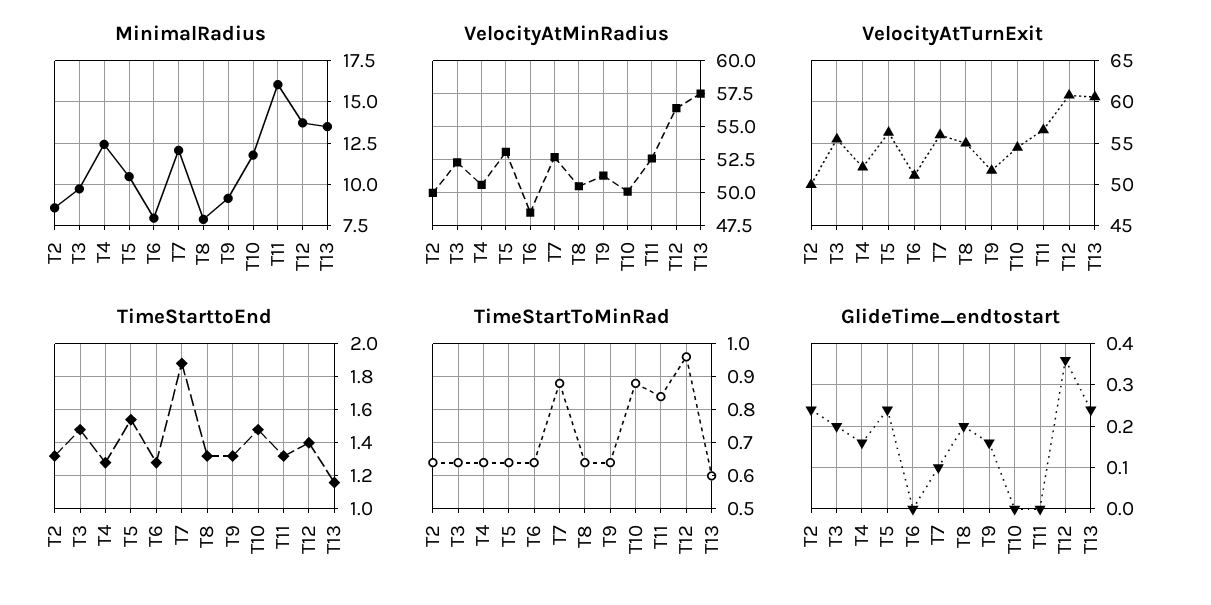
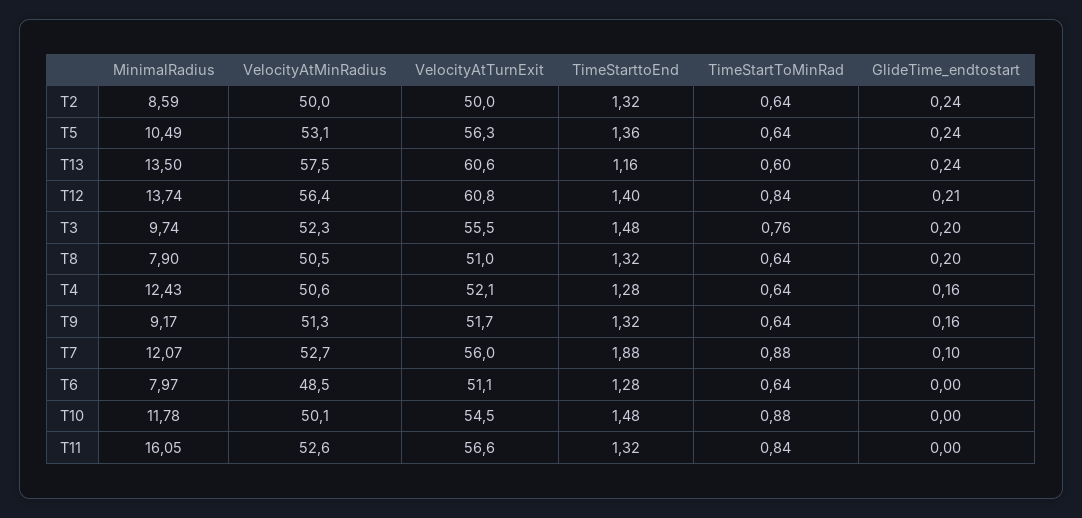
  {
    "MinimalRadius": {
      "T2": 8.59,
      "T3": 9.74,
      "T4": 12.43,
      "T5": 10.49,
      "T6": 7.97,
      "T7": 12.07,
      "T8": 7.9,
      "T9": 9.17,
      "T10": 11.78,
      "T11": 16.05,
      "T12": 13.74,
      "T13": 13.5
    },
    "VelocityAtMinRadius": {
      "T2": 50,
      "T3": 52.3,
      "T4": 50.6,
      "T5": 53.1,
      "T6": 48.5,
      "T7": 52.7,
      "T8": 50.5,
      "T9": 51.3,
      "T10": 50.1,
      "T11": 52.6,
      "T12": 56.4,
      "T13": 57.5
    },
    "VelocityAtTurnExit": {
      "T2": 50,
      "T3": 55.5,
      "T4": 52.1,
      "T5": 56.3,
      "T6": 51.1,
      "T7": 56,
-     "T8": 55,
+     "T8": 51,
      "T9": 51.7,
      "T10": 54.5,
      "T11": 56.6,
      "T12": 60.8,
      "T13": 60.6
    },
    "TimeStarttoEnd": {
      "T2": 1.32,
      "T3": 1.48,
      "T4": 1.28,
-     "T5": 1.55,
+     "T5": 1.36,
      "T6": 1.28,
      "T7": 1.88,
      "T8": 1.32,
      "T9": 1.32,
      "T10": 1.48,
      "T11": 1.32,
      "T12": 1.4,
      "T13": 1.16
    },
    "TimeStartToMinRad": {
      "T2": 0.64,
-     "T3": 0.65,
+     "T3": 0.76,
      "T4": 0.64,
      "T5": 0.64,
      "T6": 0.64,
      "T7": 0.88,
      "T8": 0.64,
      "T9": 0.64,
      "T10": 0.88,
      "T11": 0.84,
-     "T12": 0.95,
+     "T12": 0.84,
      "T13": 0.6
    },
    "GlideTime_endtostart": {
      "T2": 0.24,
      "T3": 0.2,
      "T4": 0.16,
      "T5": 0.24,
      "T6": 0,
      "T7": 0.1,
      "T8": 0.2,
      "T9": 0.16,
      "T10": 0,
      "T11": 0,
-     "T12": 0.35,
+     "T12": 0.21,
      "T13": 0.24
    }
  }

